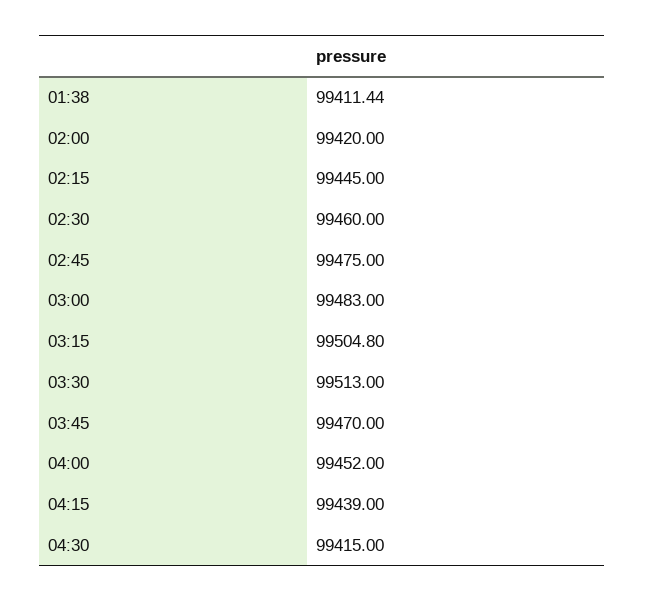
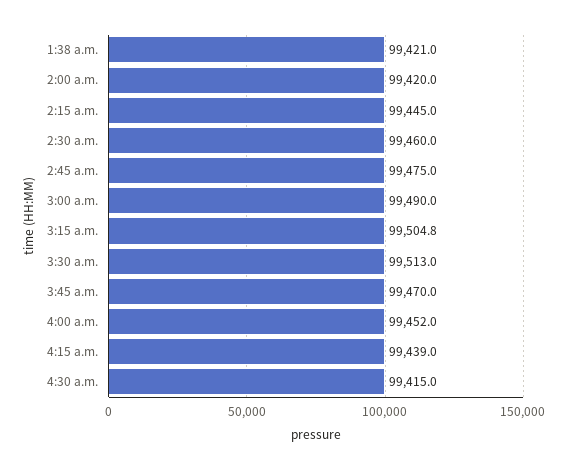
  {
-   "01:38": 99411.44,
+   "01:38": 99421,
    "02:00": 99420,
    "02:15": 99445,
    "02:30": 99460,
    "02:45": 99475,
-   "03:00": 99483,
+   "03:00": 99490,
    "03:15": 99504.8,
    "03:30": 99513,
    "03:45": 99470,
    "04:00": 99452,
    "04:15": 99439,
    "04:30": 99415
  }

